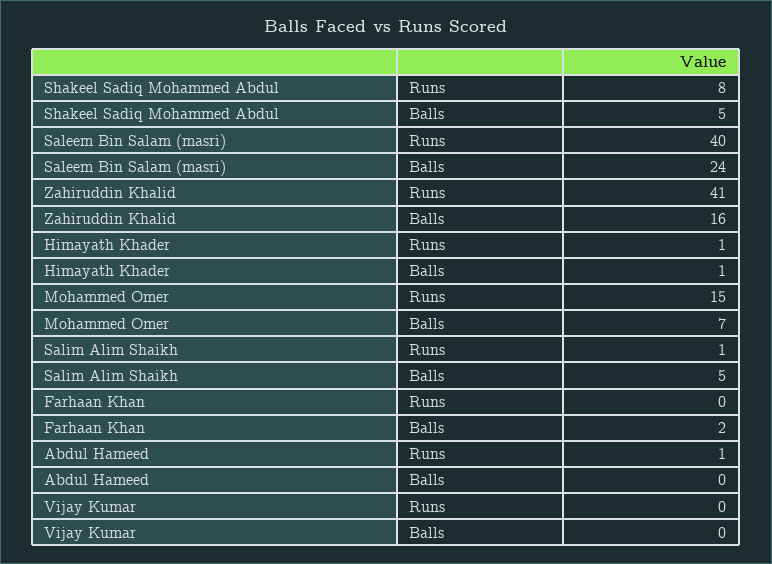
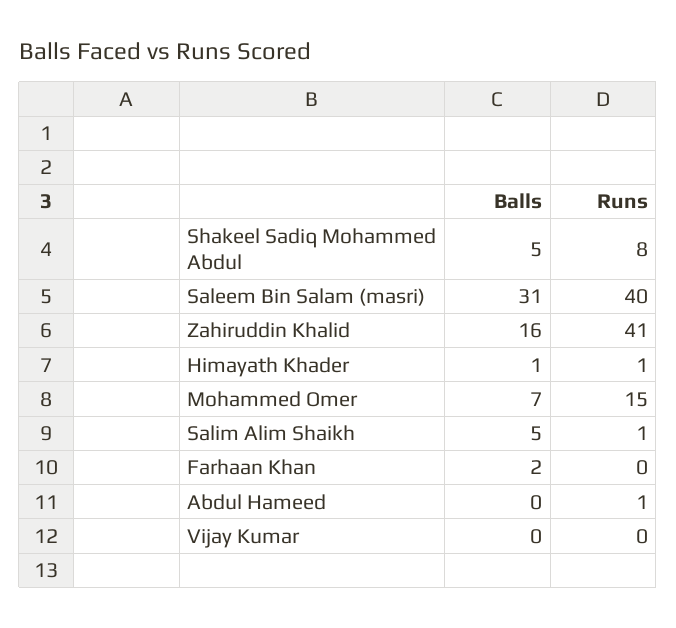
  {
    "Shakeel Sadiq Mohammed Abdul": {
      "Runs": 8,
      "Balls": 5
    },
    "Saleem Bin Salam (masri)": {
      "Runs": 40,
-     "Balls": 24
+     "Balls": 31
    },
    "Zahiruddin Khalid": {
      "Runs": 41,
      "Balls": 16
    },
    "Himayath Khader": {
      "Runs": 1,
      "Balls": 1
    },
    "Mohammed Omer": {
      "Runs": 15,
      "Balls": 7
    },
    "Salim Alim Shaikh": {
      "Runs": 1,
      "Balls": 5
    },
    "Farhaan Khan": {
      "Runs": 0,
      "Balls": 2
    },
    "Abdul Hameed": {
      "Runs": 1,
      "Balls": 0
    },
    "Vijay Kumar": {
      "Runs": 0,
      "Balls": 0
    }
  }

